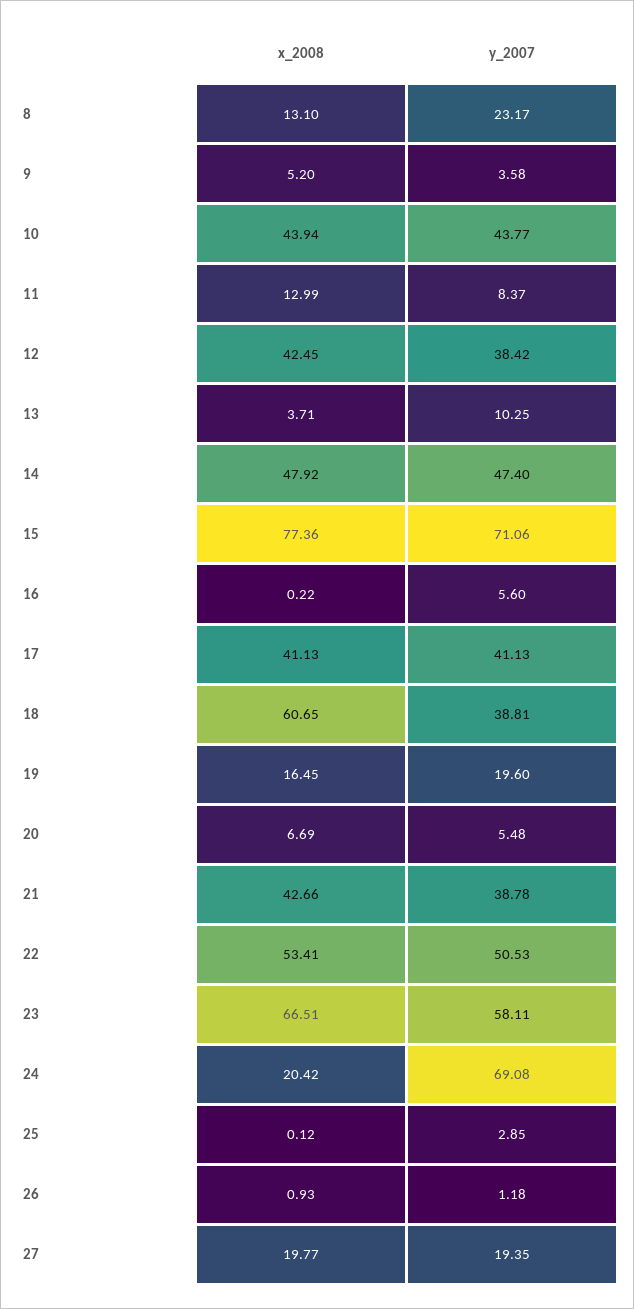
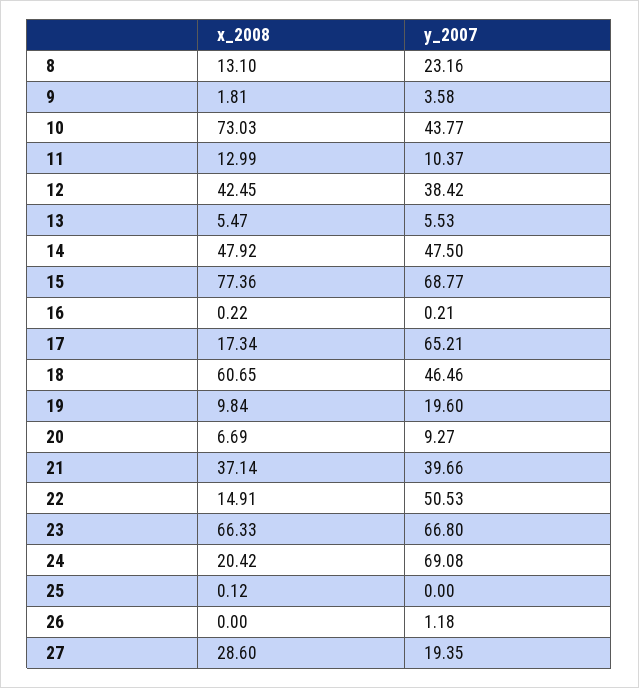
  {
    "x_2008": {
      "8": 13.1,
-     "9": 5.2,
+     "9": 1.81,
-     "10": 43.94,
+     "10": 73.03,
      "11": 12.99,
      "12": 42.45,
-     "13": 3.71,
+     "13": 5.47,
      "14": 47.92,
      "15": 77.36,
      "16": 0.22,
-     "17": 41.13,
+     "17": 17.34,
      "18": 60.65,
-     "19": 16.45,
+     "19": 9.84,
      "20": 6.69,
-     "21": 42.66,
+     "21": 37.14,
-     "22": 53.41,
+     "22": 14.91,
-     "23": 66.51,
+     "23": 66.33,
      "24": 20.42,
      "25": 0.12,
-     "26": 0.93,
+     "26": 0,
-     "27": 19.77
+     "27": 28.6
    },
    "y_2007": {
-     "8": 23.17,
+     "8": 23.16,
      "9": 3.58,
      "10": 43.77,
-     "11": 8.37,
+     "11": 10.37,
      "12": 38.42,
-     "13": 10.25,
+     "13": 5.53,
-     "14": 47.4,
+     "14": 47.5,
-     "15": 71.06,
+     "15": 68.77,
-     "16": 5.6,
+     "16": 0.21,
-     "17": 41.13,
+     "17": 65.21,
-     "18": 38.81,
+     "18": 46.46,
      "19": 19.6,
-     "20": 5.48,
+     "20": 9.27,
-     "21": 38.78,
+     "21": 39.66,
      "22": 50.53,
-     "23": 58.11,
+     "23": 66.8,
      "24": 69.08,
-     "25": 2.85,
+     "25": 0,
      "26": 1.18,
      "27": 19.35
    }
  }

